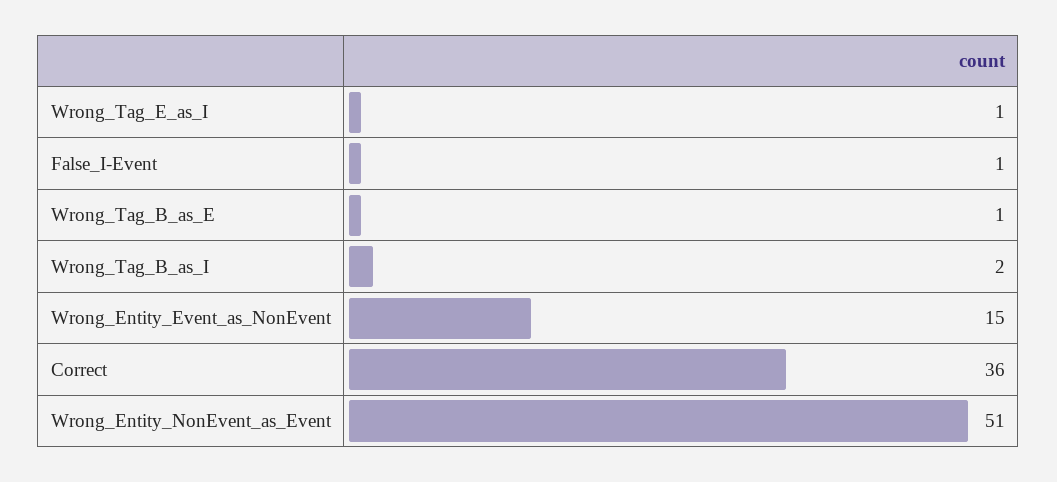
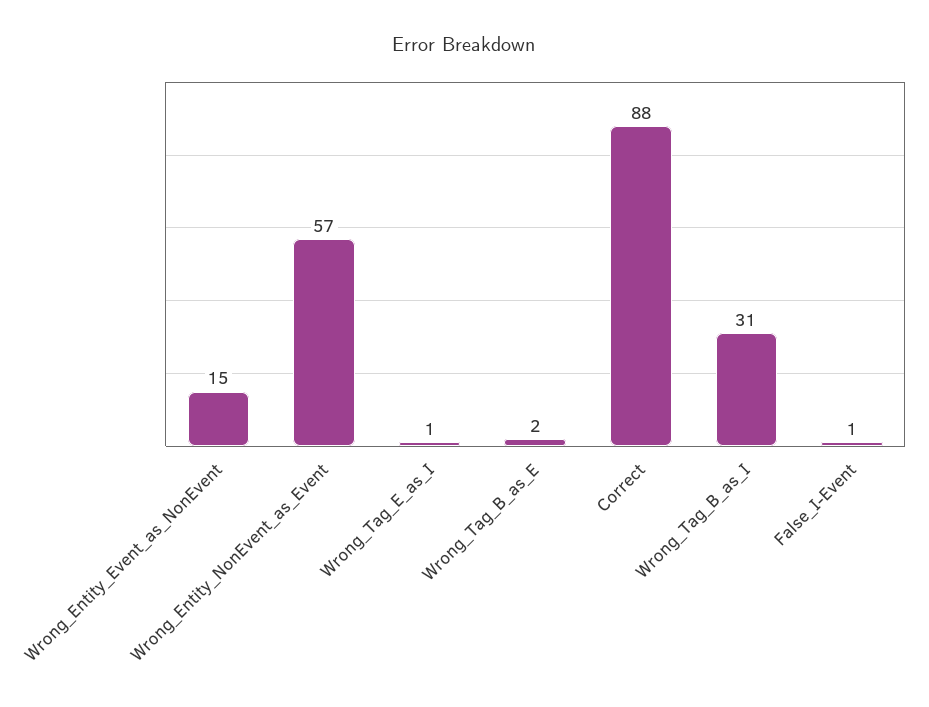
  {
    "Wrong_Tag_E_as_I": 1,
    "False_I-Event": 1,
-   "Wrong_Tag_B_as_E": 1,
+   "Wrong_Tag_B_as_E": 2,
-   "Wrong_Tag_B_as_I": 2,
+   "Wrong_Tag_B_as_I": 31,
    "Wrong_Entity_Event_as_NonEvent": 15,
-   "Correct": 36,
+   "Correct": 88,
-   "Wrong_Entity_NonEvent_as_Event": 51
+   "Wrong_Entity_NonEvent_as_Event": 57
  }

